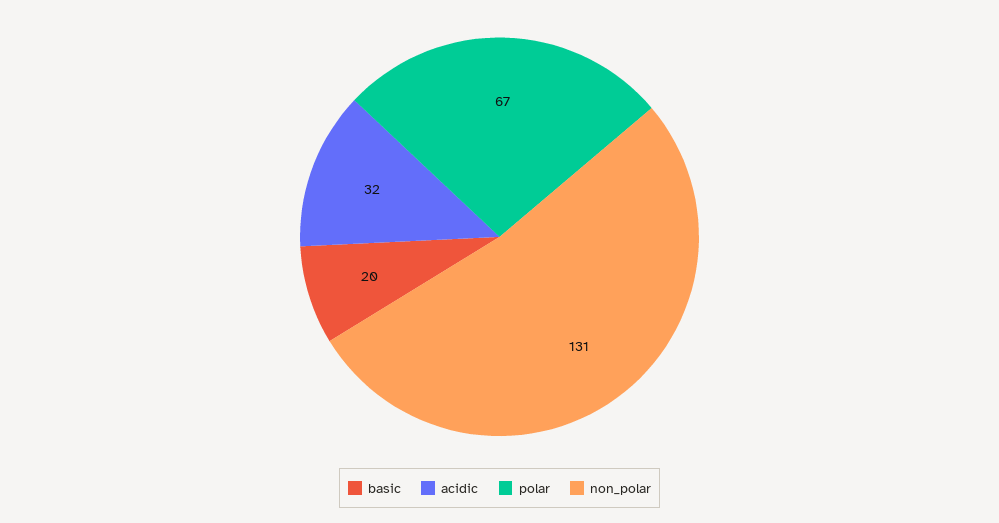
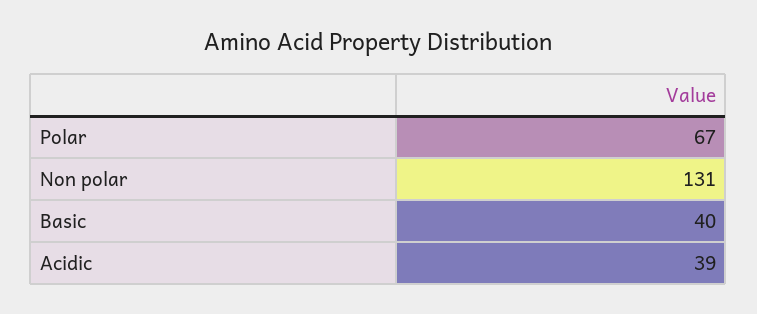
  {
-   "basic": 20,
+   "basic": 40,
-   "acidic": 32,
+   "acidic": 39,
    "polar": 67,
    "non_polar": 131
  }

